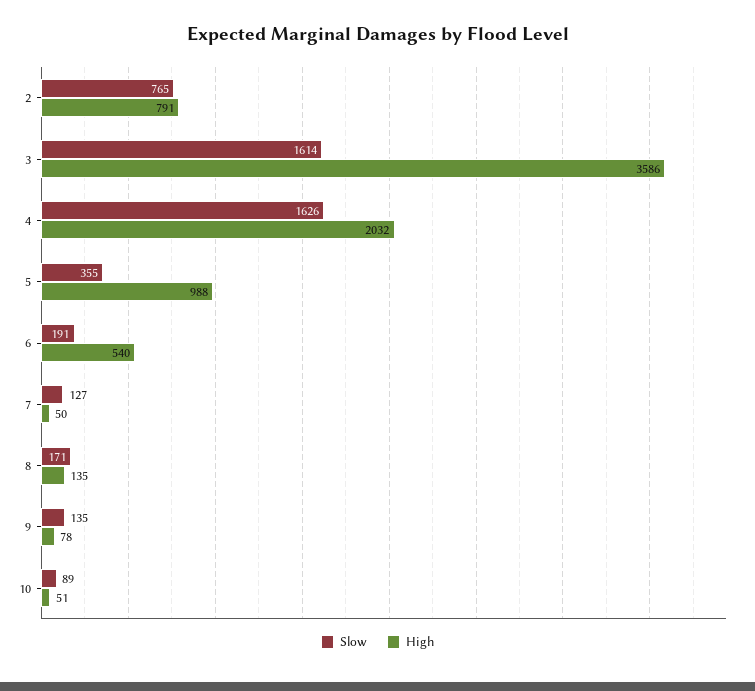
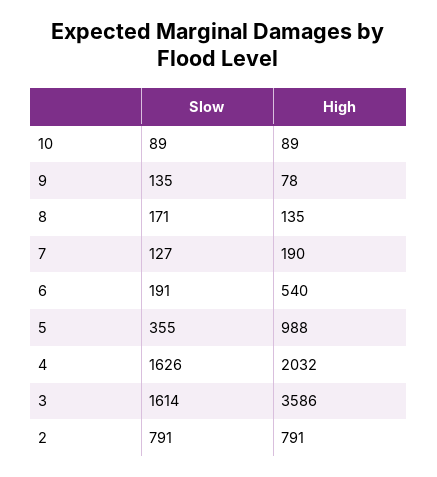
  {
    "Slow": {
-     "2": 765,
+     "2": 791,
      "3": 1614,
      "4": 1626,
      "5": 355,
      "6": 191,
      "7": 127,
      "8": 171,
      "9": 135,
      "10": 89
    },
    "High": {
      "2": 791,
      "3": 3586,
      "4": 2032,
      "5": 988,
      "6": 540,
-     "7": 50,
+     "7": 190,
      "8": 135,
      "9": 78,
-     "10": 51
+     "10": 89
    }
  }

